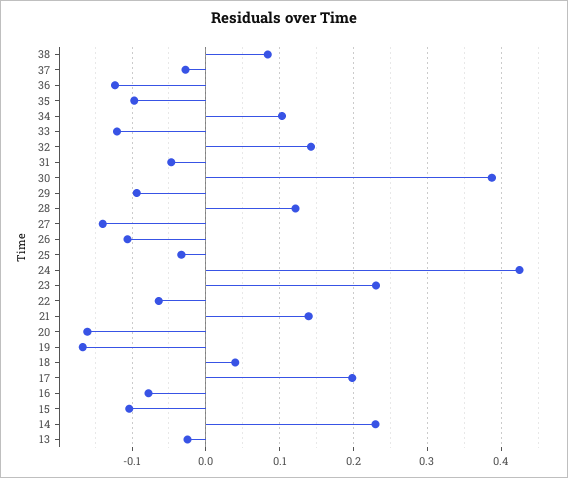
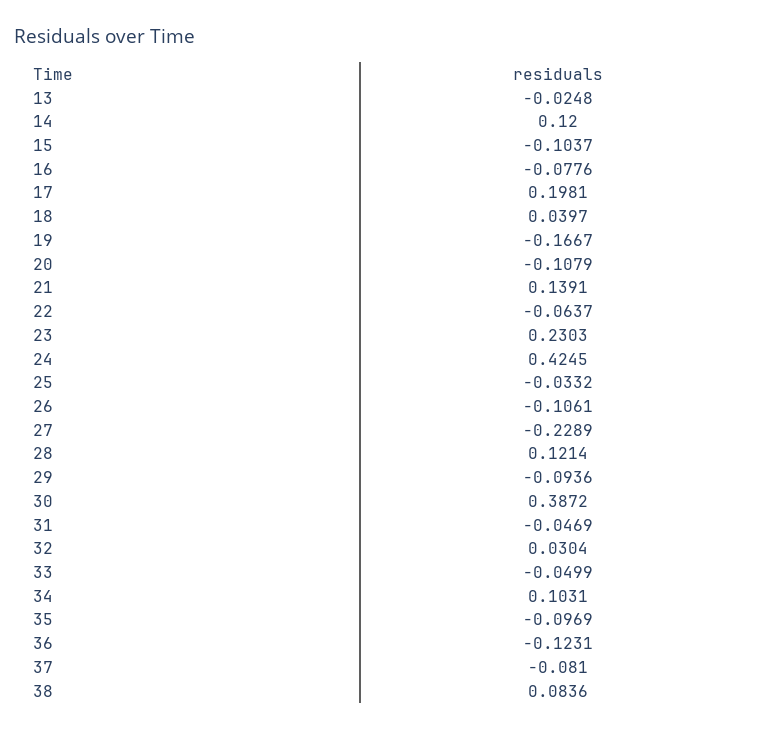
  {
    "38": 0.0836,
-   "37": -0.03,
+   "37": -0.081,
    "36": -0.1231,
    "35": -0.0969,
    "34": 0.1031,
-   "33": -0.12,
+   "33": -0.0499,
-   "32": 0.14,
+   "32": 0.0304,
    "31": -0.0469,
    "30": 0.3872,
    "29": -0.0936,
    "28": 0.1214,
-   "27": -0.14,
+   "27": -0.2289,
    "26": -0.1061,
    "25": -0.0332,
    "24": 0.4245,
    "23": 0.2303,
    "22": -0.0637,
    "21": 0.1391,
-   "20": -0.16,
+   "20": -0.1079,
    "19": -0.1667,
    "18": 0.0397,
    "17": 0.1981,
    "16": -0.0776,
    "15": -0.1037,
-   "14": 0.23,
+   "14": 0.12,
    "13": -0.0248
  }

